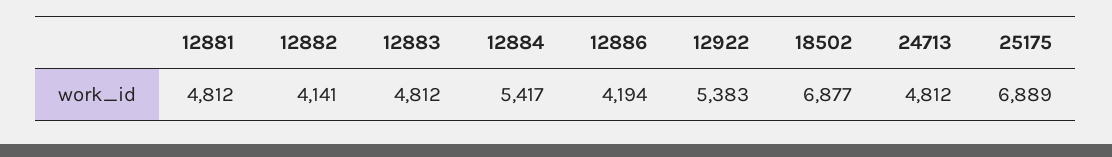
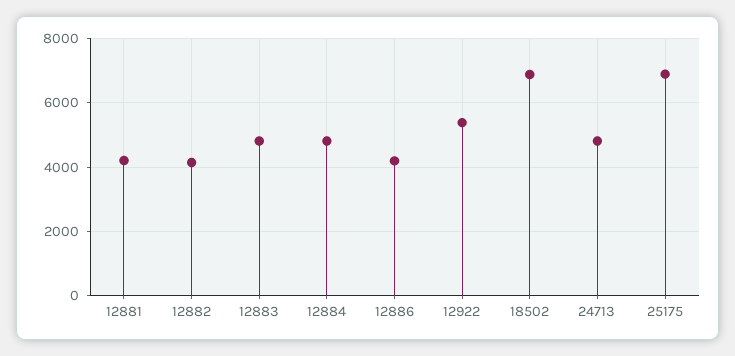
  {
-   "12881": 4812,
+   "12881": 4200,
    "12882": 4141,
    "12883": 4812,
-   "12884": 5417,
+   "12884": 4800,
    "12886": 4194,
    "12922": 5383,
    "18502": 6877,
    "24713": 4812,
    "25175": 6889
  }

